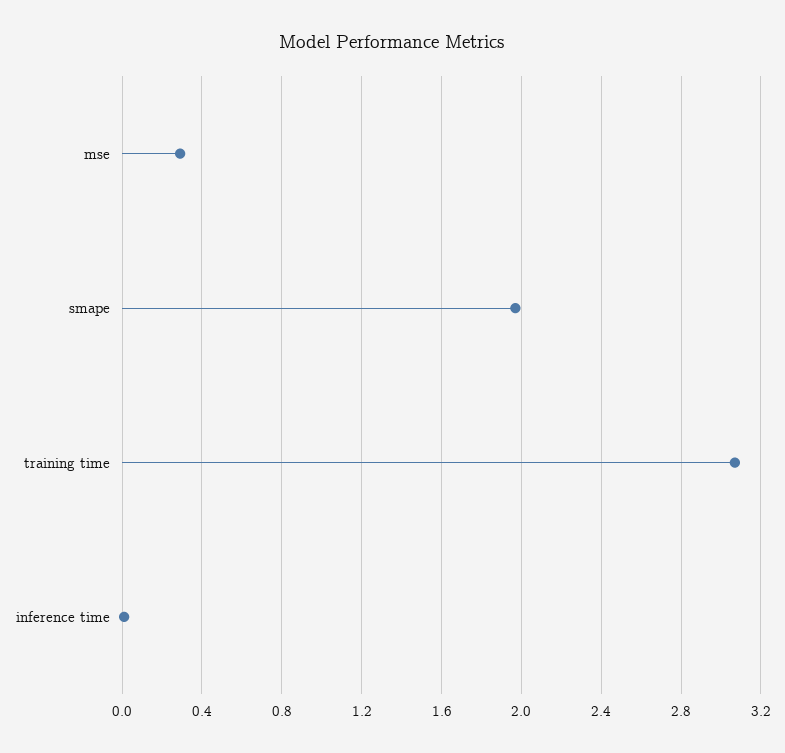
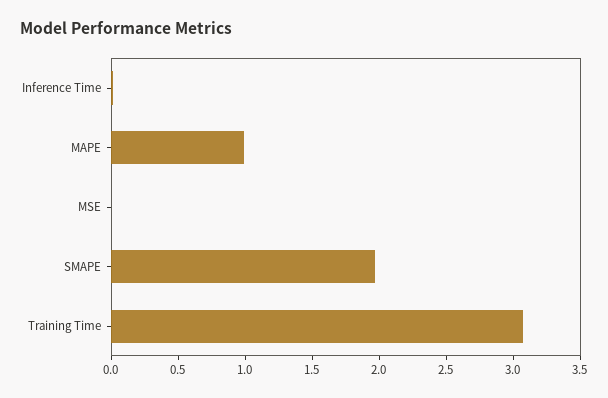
  {
-   "mse": 0.3,
+   "mse": 0,
    "smape": 1.95,
    "training time": 3.05,
-   "inference time": 0
+   "inference time": 0,
+   "MAPE": 1
  }

